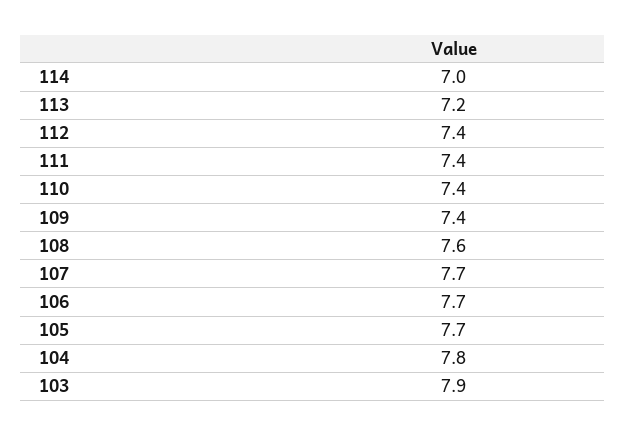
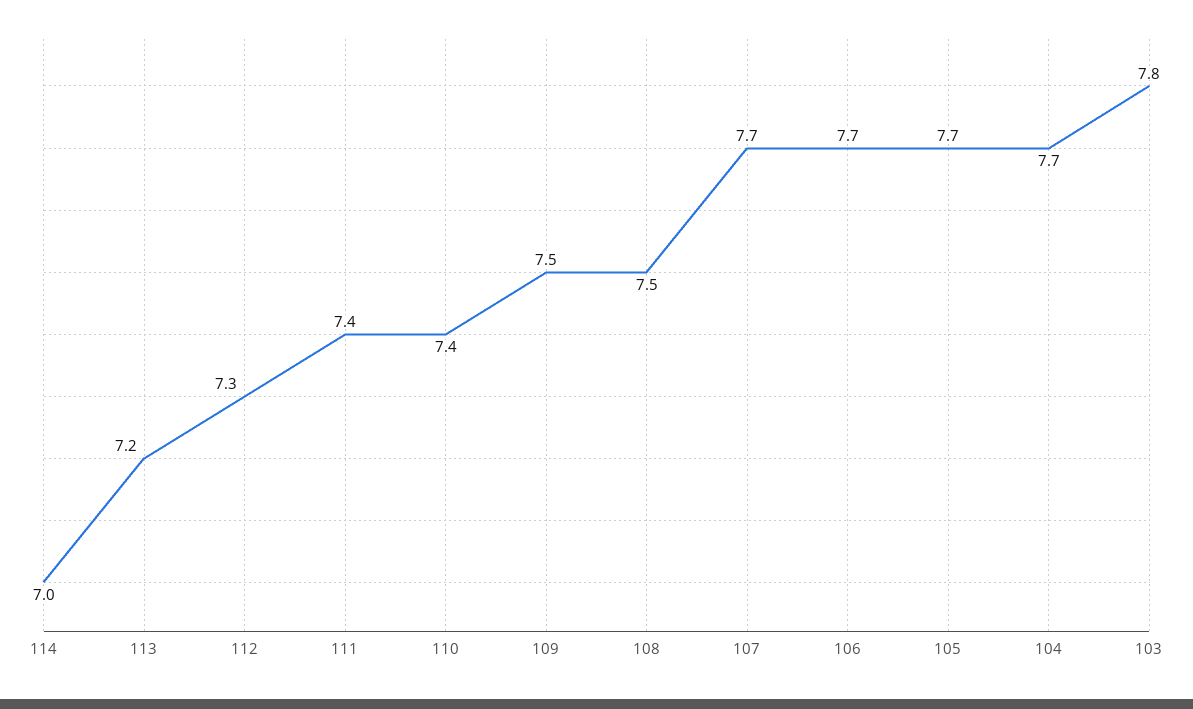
  {
    "114": 7,
    "113": 7.2,
-   "112": 7.4,
+   "112": 7.3,
    "111": 7.4,
    "110": 7.4,
-   "109": 7.4,
+   "109": 7.5,
-   "108": 7.6,
+   "108": 7.5,
    "107": 7.7,
    "106": 7.7,
    "105": 7.7,
-   "104": 7.8,
+   "104": 7.7,
-   "103": 7.9
+   "103": 7.8
  }

